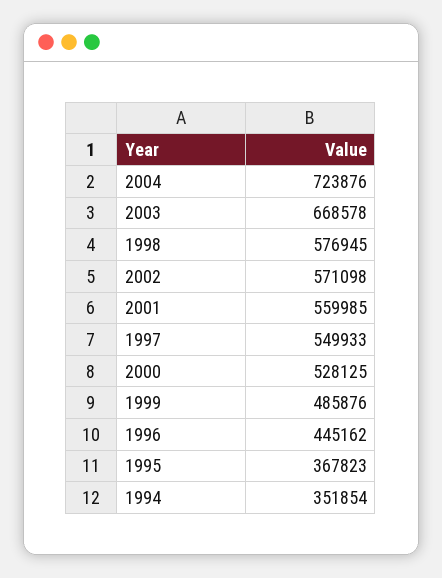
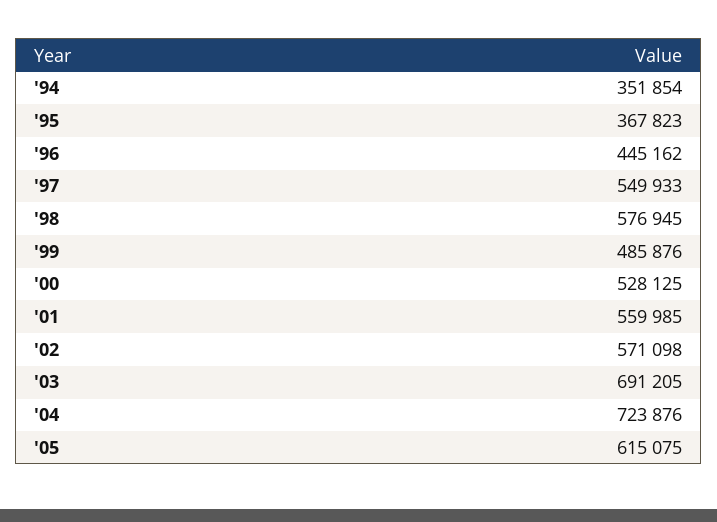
  {
    "2004": 723876,
-   "2003": 668578,
+   "2003": 691205,
    "1998": 576945,
    "2002": 571098,
    "2001": 559985,
    "1997": 549933,
    "2000": 528125,
    "1999": 485876,
    "1996": 445162,
    "1995": 367823,
-   "1994": 351854
+   "1994": 351854,
+   "'05": 615075
  }

